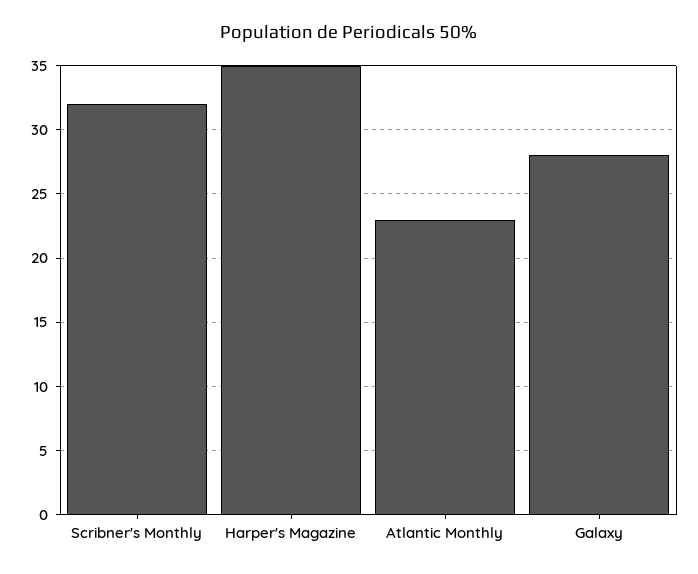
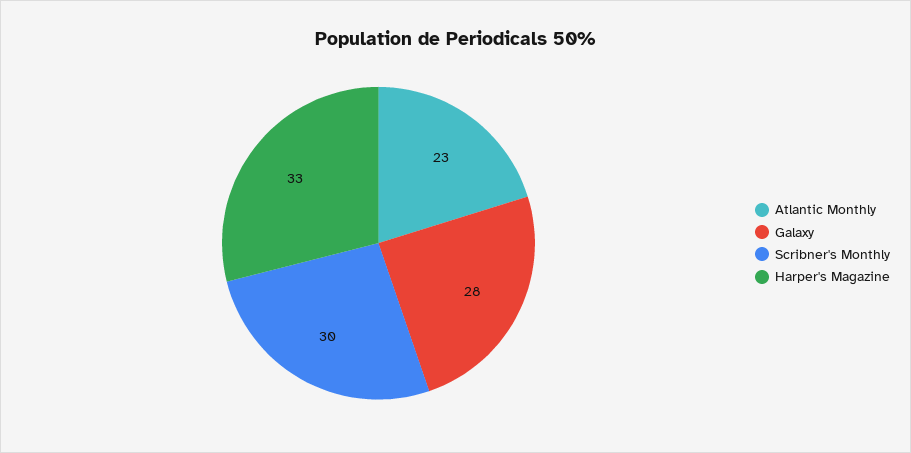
  {
-   "Scribner's Monthly": 32,
+   "Scribner's Monthly": 30,
-   "Harper's Magazine": 35,
+   "Harper's Magazine": 33,
    "Atlantic Monthly": 23,
    "Galaxy": 28
  }

